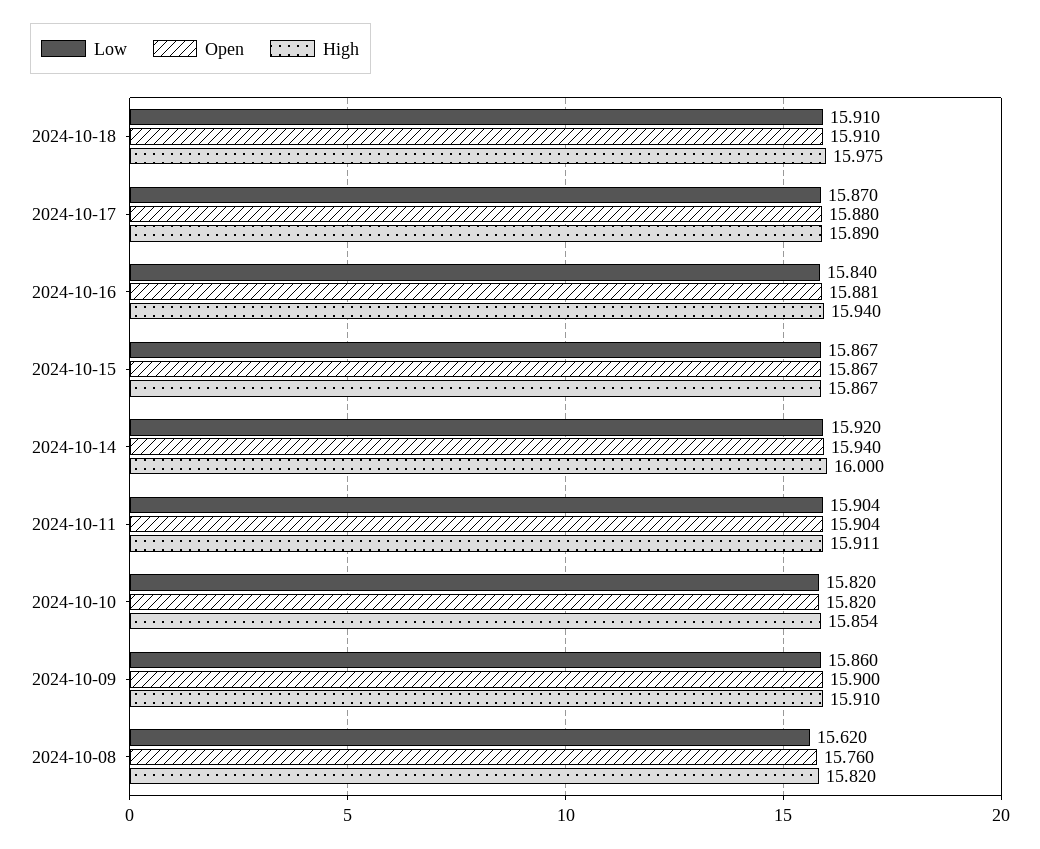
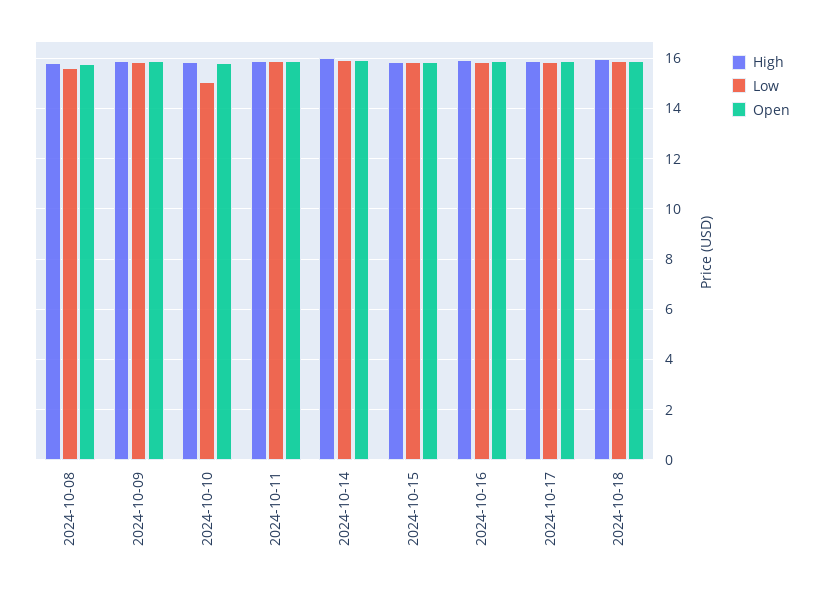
  {
    "Low": {
      "2024-10-18": 15.91,
      "2024-10-17": 15.87,
      "2024-10-16": 15.84,
      "2024-10-15": 15.867,
      "2024-10-14": 15.92,
      "2024-10-11": 15.904,
-     "2024-10-10": 15.82,
+     "2024-10-10": 15,
      "2024-10-09": 15.86,
      "2024-10-08": 15.62
    },
    "Open": {
      "2024-10-18": 15.91,
      "2024-10-17": 15.88,
      "2024-10-16": 15.881,
      "2024-10-15": 15.867,
      "2024-10-14": 15.94,
      "2024-10-11": 15.904,
      "2024-10-10": 15.82,
      "2024-10-09": 15.9,
      "2024-10-08": 15.76
    },
    "High": {
      "2024-10-18": 15.975,
      "2024-10-17": 15.89,
      "2024-10-16": 15.94,
      "2024-10-15": 15.867,
      "2024-10-14": 16,
      "2024-10-11": 15.911,
      "2024-10-10": 15.854,
      "2024-10-09": 15.91,
      "2024-10-08": 15.82
    }
  }

